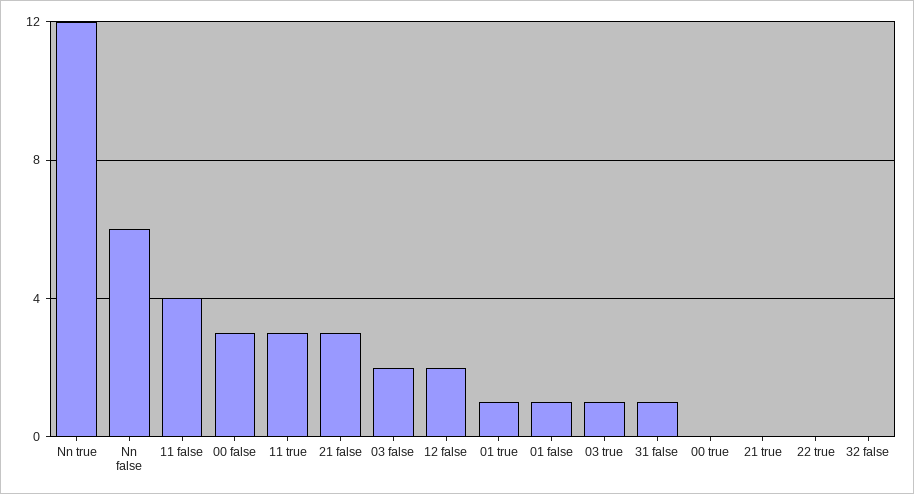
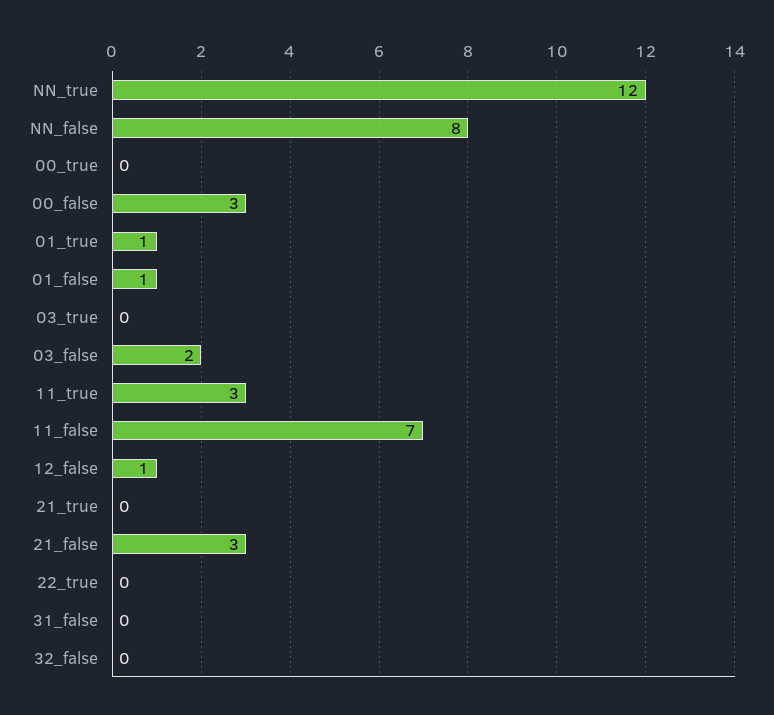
  {
    "Nn true": 12,
-   "Nn false": 6,
+   "Nn false": 8,
-   "11 false": 4,
+   "11 false": 7,
    "00 false": 3,
    "11 true": 3,
    "21 false": 3,
    "03 false": 2,
-   "12 false": 2,
+   "12 false": 1,
    "01 true": 1,
    "01 false": 1,
-   "03 true": 1,
+   "03 true": 0,
-   "31 false": 1,
+   "31 false": 0,
    "00 true": 0,
    "21 true": 0,
    "22 true": 0,
    "32 false": 0
  }

